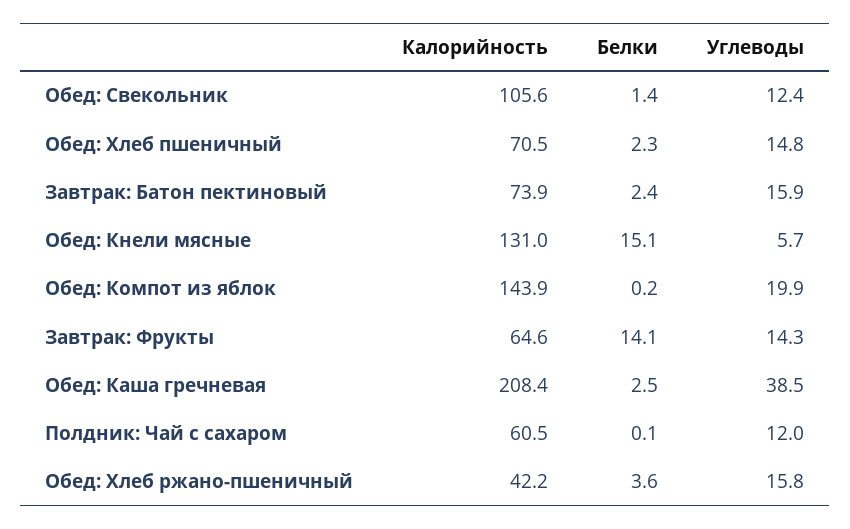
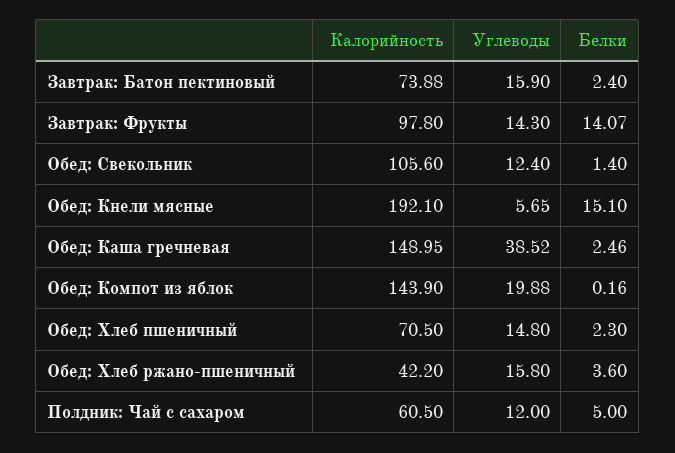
  {
    "Калорийность": {
      "Обед: Свекольник": 105.6,
      "Обед: Хлеб пшеничный": 70.5,
      "Завтрак: Батон пектиновый": 73.88,
-     "Обед: Кнели мясные": 131,
+     "Обед: Кнели мясные": 192.1,
      "Обед: Компот из яблок": 143.9,
-     "Завтрак: Фрукты": 64.6,
+     "Завтрак: Фрукты": 97.8,
-     "Обед: Каша гречневая": 208.4,
+     "Обед: Каша гречневая": 148.95,
      "Полдник: Чай с сахаром": 60.5,
      "Обед: Хлеб ржано-пшеничный": 42.2
    },
    "Белки": {
      "Обед: Свекольник": 1.4,
      "Обед: Хлеб пшеничный": 2.3,
      "Завтрак: Батон пектиновый": 2.4,
      "Обед: Кнели мясные": 15.1,
      "Обед: Компот из яблок": 0.16,
      "Завтрак: Фрукты": 14.07,
      "Обед: Каша гречневая": 2.46,
-     "Полдник: Чай с сахаром": 0.1,
+     "Полдник: Чай с сахаром": 5,
      "Обед: Хлеб ржано-пшеничный": 3.6
    },
    "Углеводы": {
      "Обед: Свекольник": 12.4,
      "Обед: Хлеб пшеничный": 14.8,
      "Завтрак: Батон пектиновый": 15.9,
      "Обед: Кнели мясные": 5.65,
      "Обед: Компот из яблок": 19.88,
      "Завтрак: Фрукты": 14.3,
      "Обед: Каша гречневая": 38.52,
      "Полдник: Чай с сахаром": 12,
      "Обед: Хлеб ржано-пшеничный": 15.8
    }
  }

